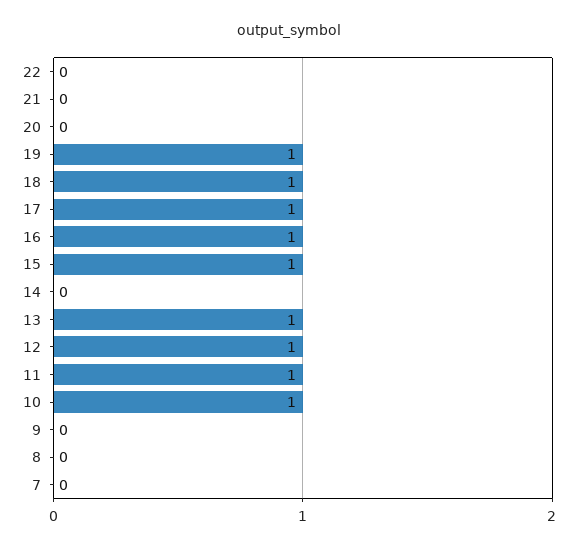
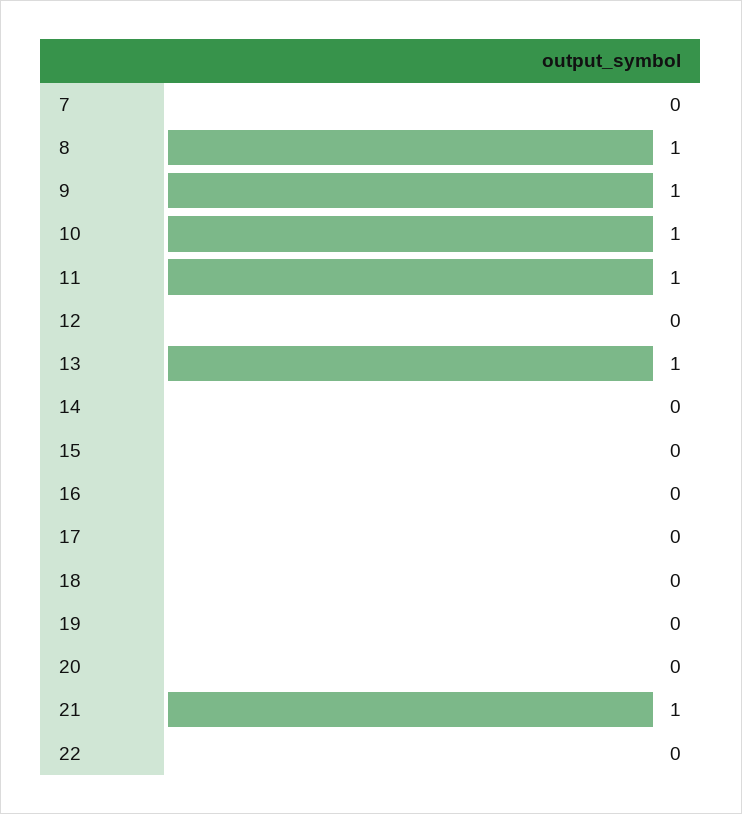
  {
    "22": 0,
-   "21": 0,
+   "21": 1,
    "20": 0,
-   "19": 1,
+   "19": 0,
-   "18": 1,
+   "18": 0,
-   "17": 1,
+   "17": 0,
-   "16": 1,
+   "16": 0,
-   "15": 1,
+   "15": 0,
    "14": 0,
    "13": 1,
-   "12": 1,
+   "12": 0,
    "11": 1,
    "10": 1,
-   "9": 0,
+   "9": 1,
-   "8": 0,
+   "8": 1,
    "7": 0
  }

